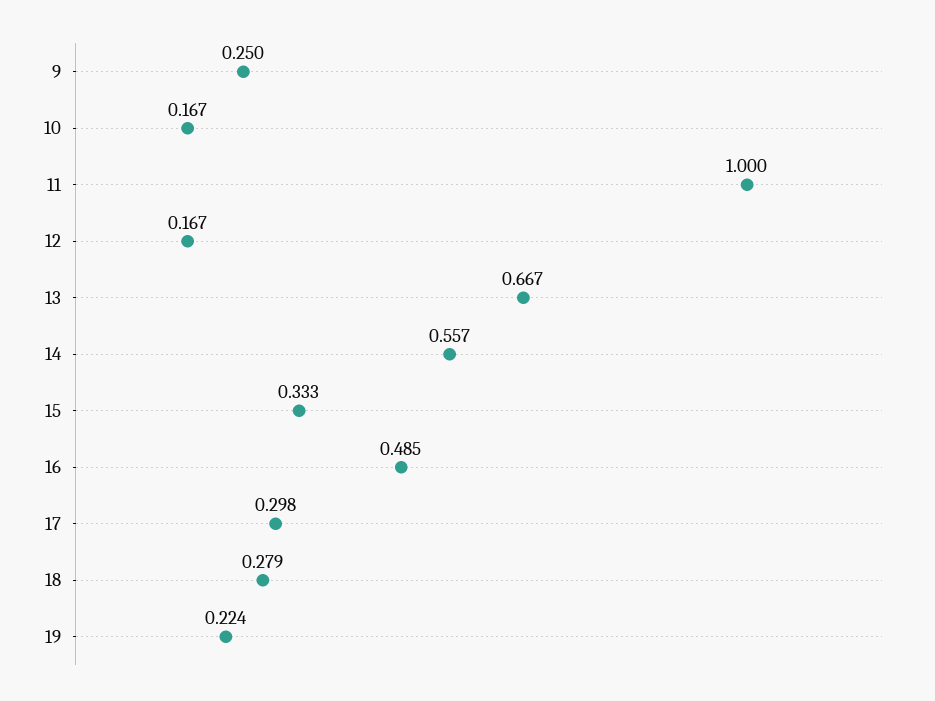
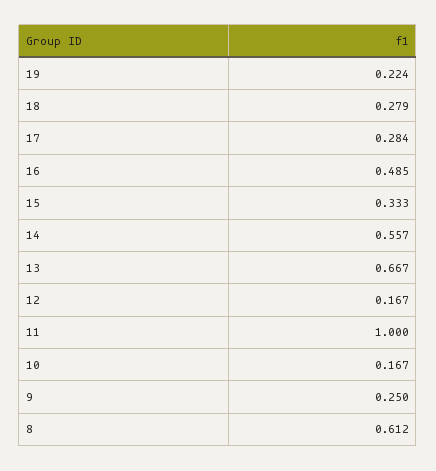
  {
    "9": 0.25,
    "10": 0.167,
    "11": 1,
    "12": 0.167,
    "13": 0.667,
    "14": 0.557,
    "15": 0.333,
    "16": 0.485,
-   "17": 0.298,
+   "17": 0.284,
    "18": 0.279,
-   "19": 0.224
+   "19": 0.224,
+   "8": 0.612
  }

